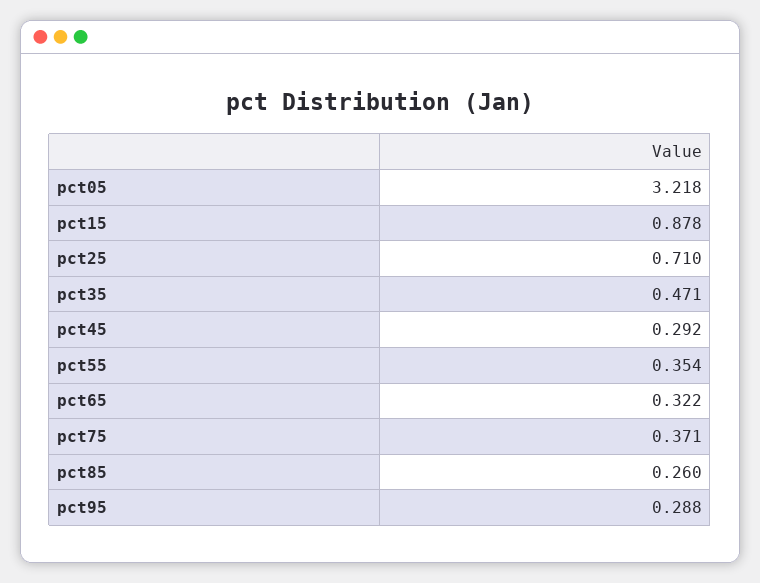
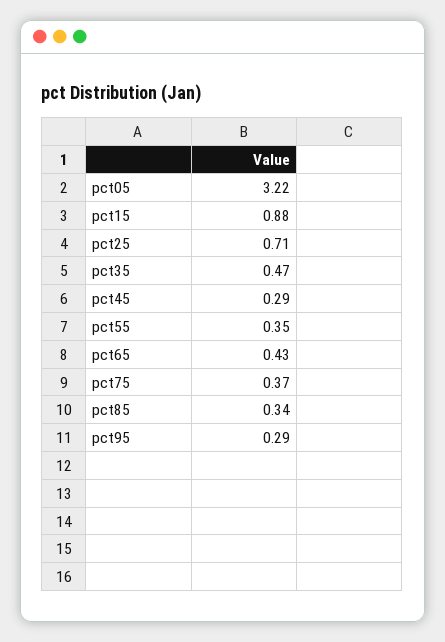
  {
    "pct05": 3.218,
    "pct15": 0.878,
    "pct25": 0.71,
    "pct35": 0.471,
    "pct45": 0.292,
    "pct55": 0.354,
-   "pct65": 0.322,
+   "pct65": 0.43,
    "pct75": 0.371,
-   "pct85": 0.26,
+   "pct85": 0.34,
    "pct95": 0.288
  }

